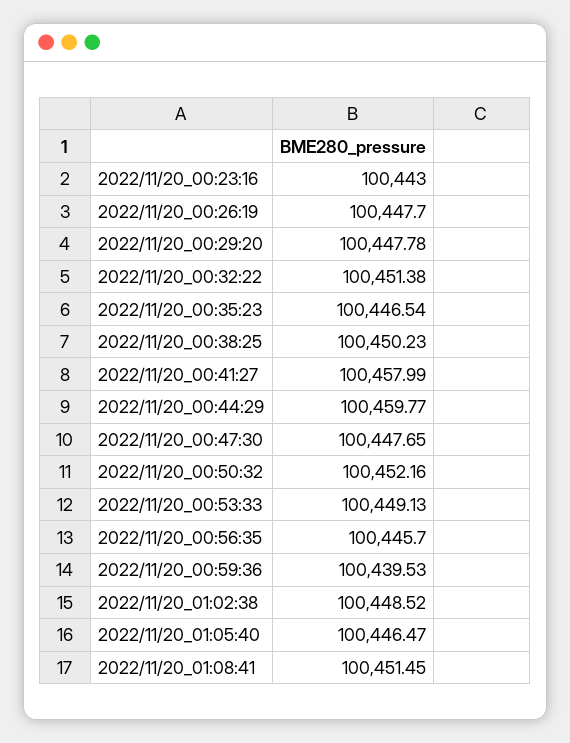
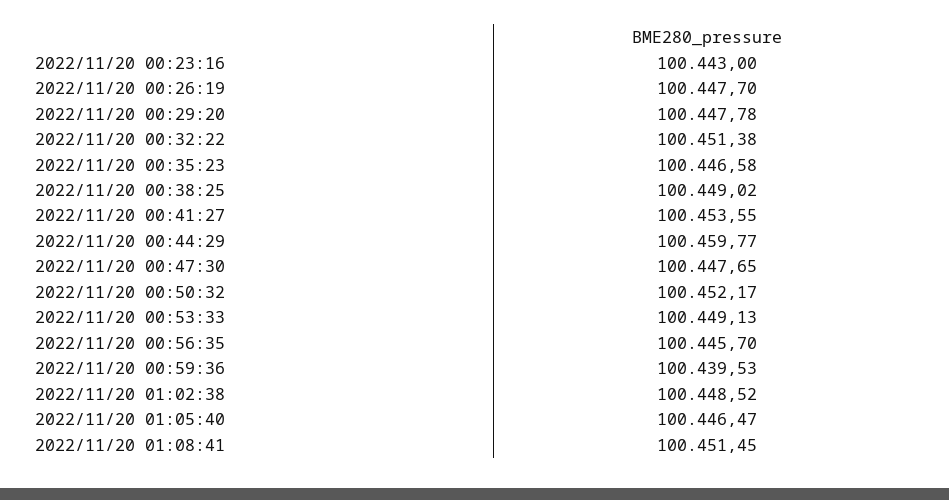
  {
    "2022/11/20_00:23:16": 100443,
    "2022/11/20_00:26:19": 100447.7,
    "2022/11/20_00:29:20": 100447.78,
    "2022/11/20_00:32:22": 100451.38,
-   "2022/11/20_00:35:23": 100446.54,
+   "2022/11/20_00:35:23": 100446.58,
-   "2022/11/20_00:38:25": 100450.23,
+   "2022/11/20_00:38:25": 100449.02,
-   "2022/11/20_00:41:27": 100457.99,
+   "2022/11/20_00:41:27": 100453.55,
    "2022/11/20_00:44:29": 100459.77,
    "2022/11/20_00:47:30": 100447.65,
-   "2022/11/20_00:50:32": 100452.16,
+   "2022/11/20_00:50:32": 100452.17,
    "2022/11/20_00:53:33": 100449.13,
    "2022/11/20_00:56:35": 100445.7,
    "2022/11/20_00:59:36": 100439.53,
    "2022/11/20_01:02:38": 100448.52,
    "2022/11/20_01:05:40": 100446.47,
    "2022/11/20_01:08:41": 100451.45
  }

